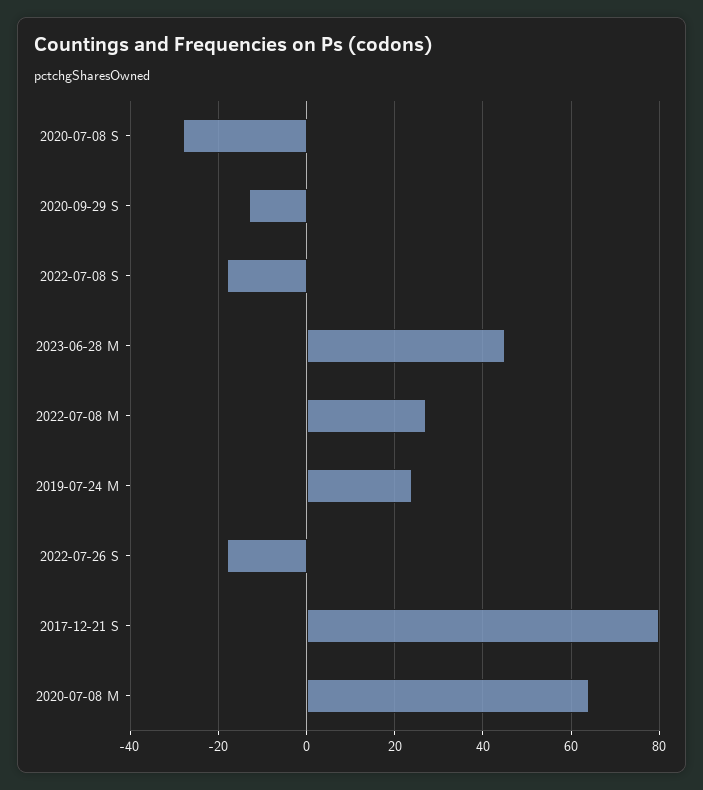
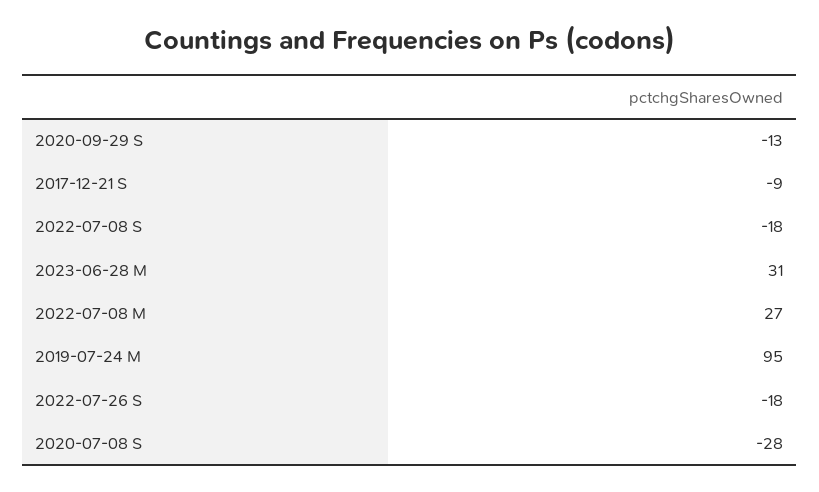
  {
    "2020-07-08 S": -28,
    "2020-09-29 S": -13,
    "2022-07-08 S": -18,
-   "2023-06-28 M": 45,
+   "2023-06-28 M": 31,
    "2022-07-08 M": 27,
-   "2019-07-24 M": 25,
+   "2019-07-24 M": 95,
    "2022-07-26 S": -18,
-   "2017-12-21 S": 80,
+   "2017-12-21 S": -9
-   "2020-07-08 M": 65
  }

